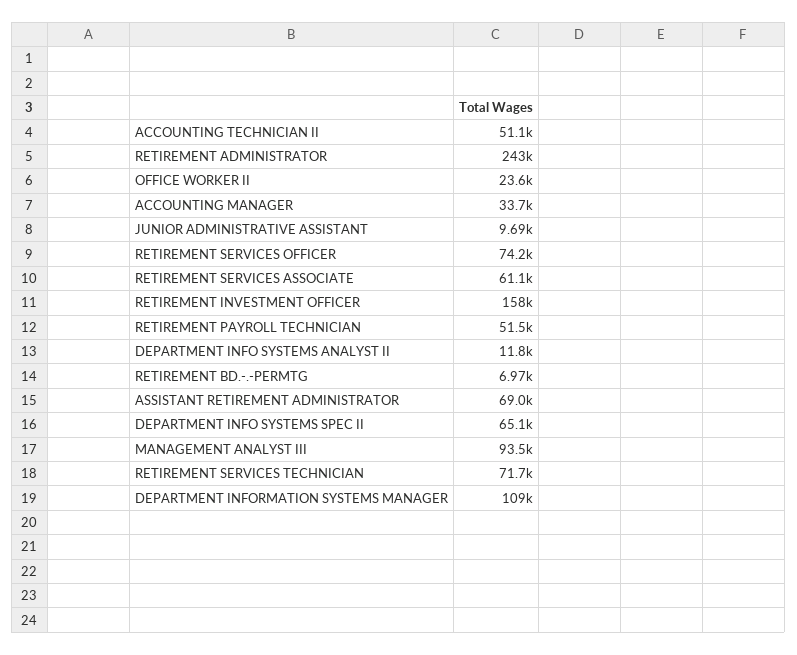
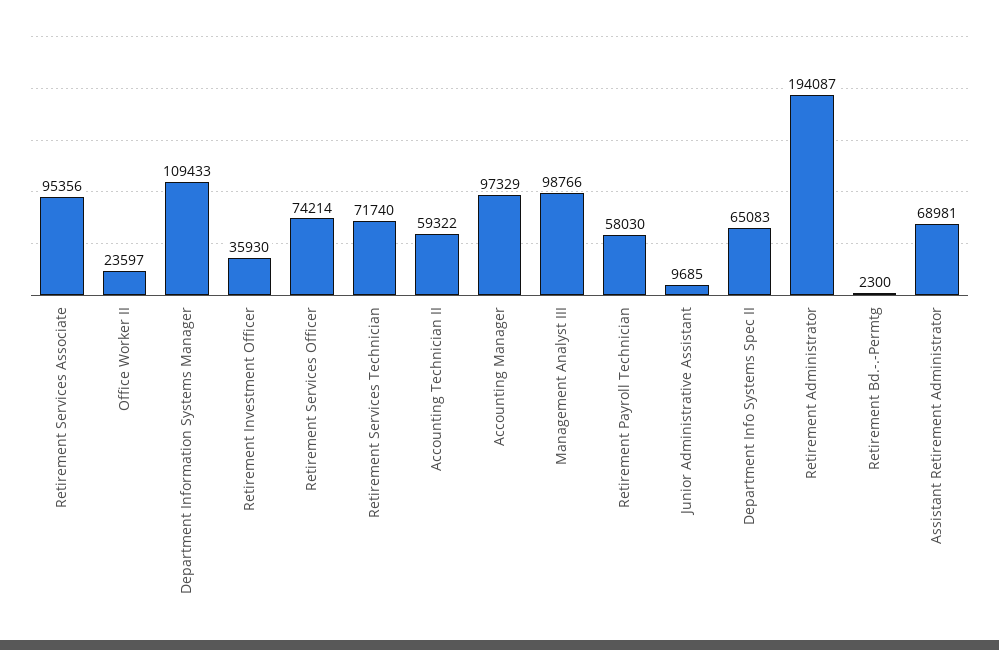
  {
-   "ACCOUNTING TECHNICIAN II": 51100,
+   "ACCOUNTING TECHNICIAN II": 59322,
-   "RETIREMENT ADMINISTRATOR": 243000,
+   "RETIREMENT ADMINISTRATOR": 194087,
    "OFFICE WORKER II": 23597,
-   "ACCOUNTING MANAGER": 33700,
+   "ACCOUNTING MANAGER": 97329,
    "JUNIOR ADMINISTRATIVE ASSISTANT": 9685,
    "RETIREMENT SERVICES OFFICER": 74214,
-   "RETIREMENT SERVICES ASSOCIATE": 61100,
+   "RETIREMENT SERVICES ASSOCIATE": 95356,
-   "RETIREMENT INVESTMENT OFFICER": 158000,
+   "RETIREMENT INVESTMENT OFFICER": 35930,
-   "RETIREMENT PAYROLL TECHNICIAN": 51500,
+   "RETIREMENT PAYROLL TECHNICIAN": 58030,
-   "DEPARTMENT INFO SYSTEMS ANALYST II": 11800,
-   "RETIREMENT BD.-.-PERMTG": 6970,
+   "RETIREMENT BD.-.-PERMTG": 2300,
    "ASSISTANT RETIREMENT ADMINISTRATOR": 68981,
    "DEPARTMENT INFO SYSTEMS SPEC II": 65083,
-   "MANAGEMENT ANALYST III": 93500,
+   "MANAGEMENT ANALYST III": 98766,
    "RETIREMENT SERVICES TECHNICIAN": 71740,
    "DEPARTMENT INFORMATION SYSTEMS MANAGER": 109433
  }

